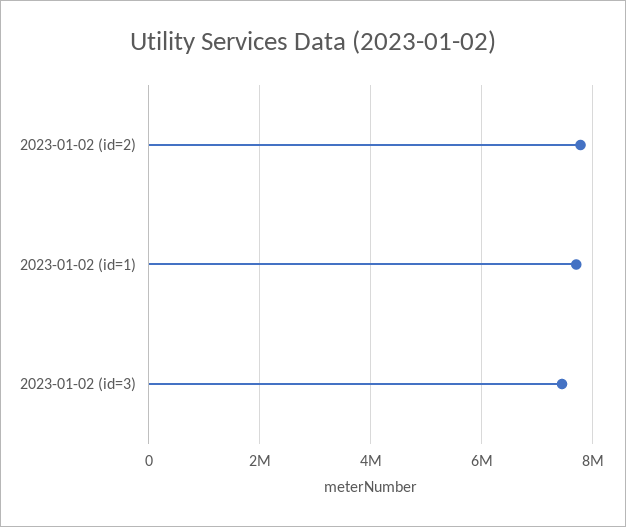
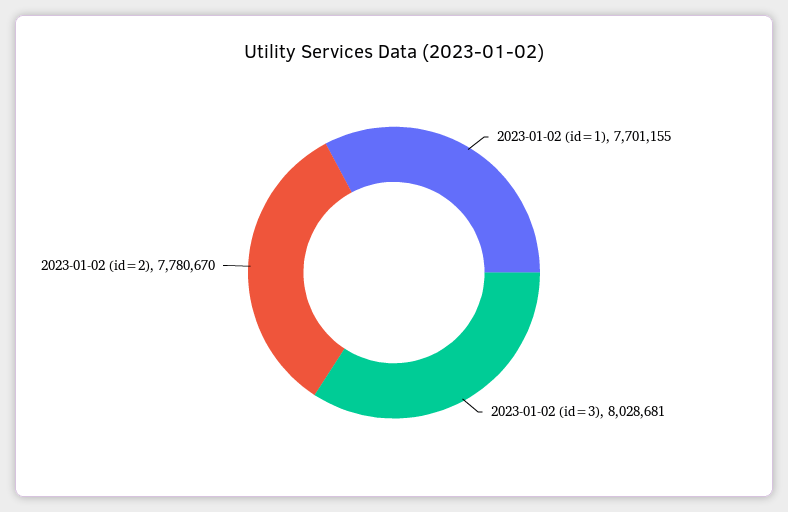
  {
    "2023-01-02 (id=2)": 7780670,
    "2023-01-02 (id=1)": 7701155,
-   "2023-01-02 (id=3)": 7400000
+   "2023-01-02 (id=3)": 8028681
  }

